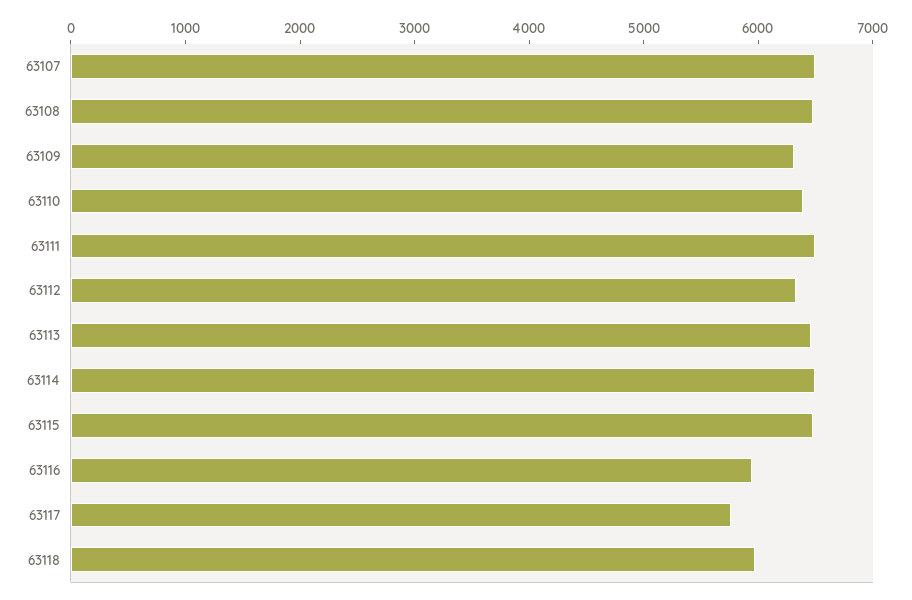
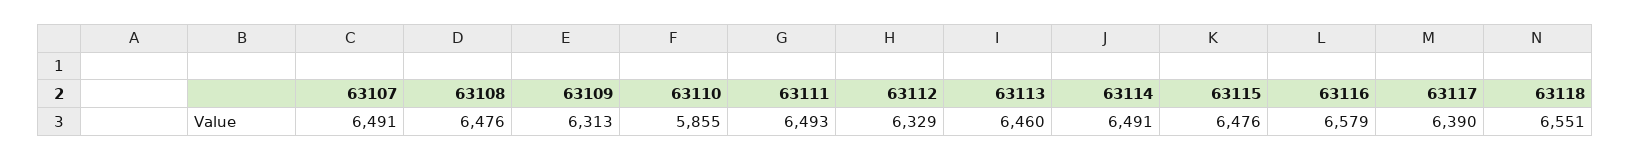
  {
    "63107": 6491,
    "63108": 6476,
    "63109": 6313,
-   "63110": 6400,
+   "63110": 5855,
    "63111": 6493,
    "63112": 6329,
    "63113": 6460,
    "63114": 6491,
    "63115": 6476,
-   "63116": 6000,
+   "63116": 6579,
-   "63117": 5800,
+   "63117": 6390,
-   "63118": 6000
+   "63118": 6551
  }

